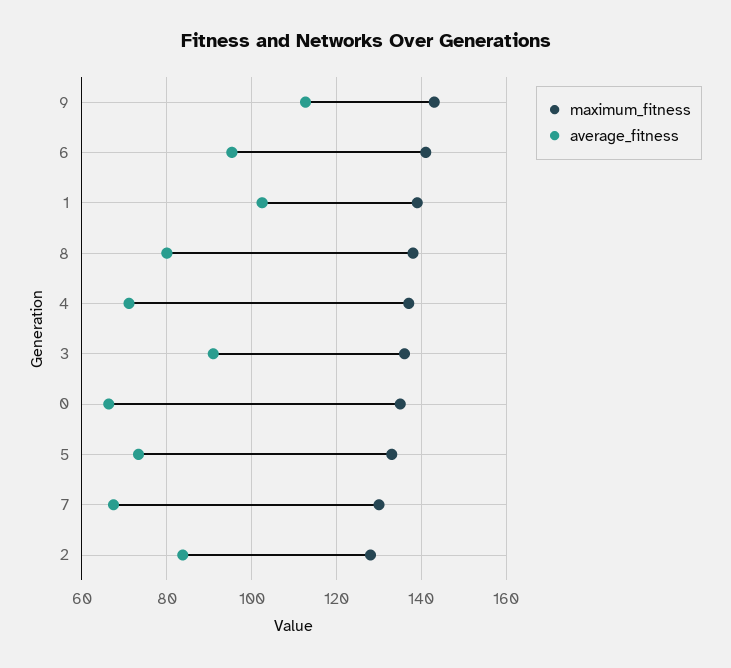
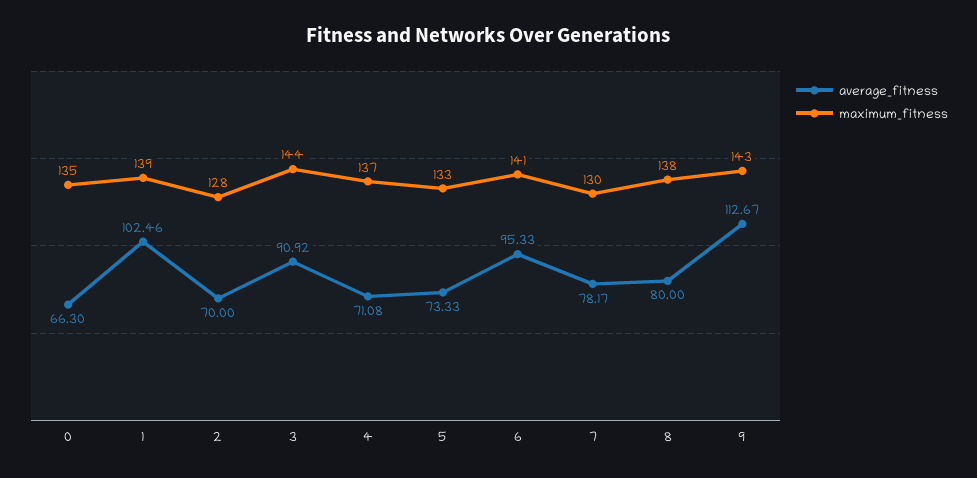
  {
    "maximum_fitness": {
      "9": 143,
      "6": 141,
      "1": 139,
      "8": 138,
      "4": 137,
-     "3": 136,
+     "3": 144,
      "0": 135,
      "5": 133,
      "7": 130,
      "2": 128
    },
    "average_fitness": {
      "9": 112.67,
      "6": 95.33,
      "1": 102.46,
      "8": 80,
      "4": 71.08,
      "3": 90.92,
      "0": 66.3,
      "5": 73.33,
-     "7": 68,
+     "7": 78.17,
-     "2": 84
+     "2": 70
    }
  }

